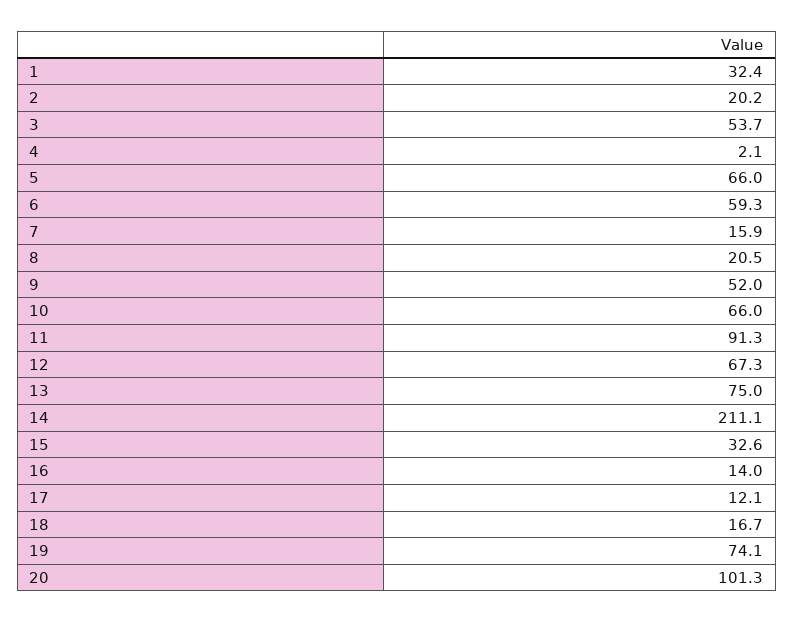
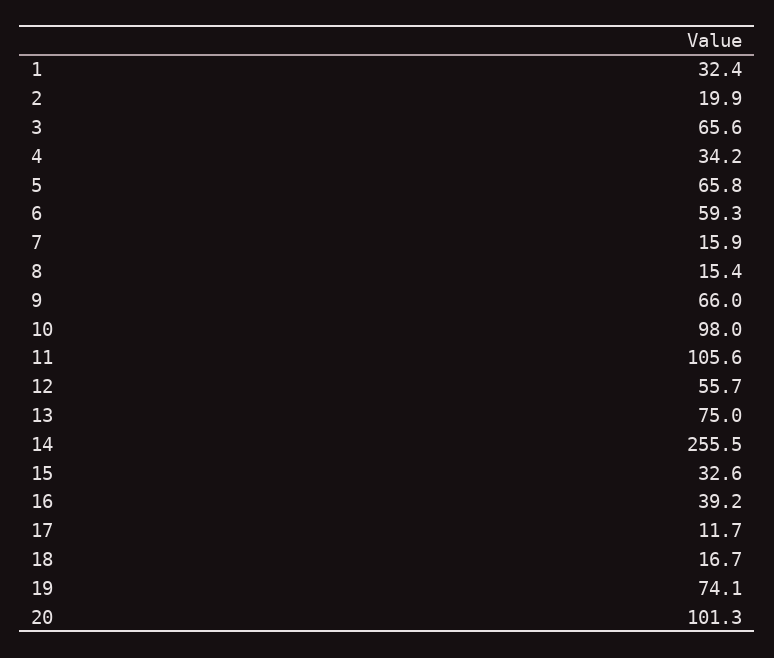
  {
    "1": 32.4,
-   "2": 20.2,
+   "2": 19.9,
-   "3": 53.7,
+   "3": 65.6,
-   "4": 2.1,
+   "4": 34.2,
-   "5": 66,
+   "5": 65.8,
    "6": 59.3,
    "7": 15.9,
-   "8": 20.5,
+   "8": 15.4,
-   "9": 52,
+   "9": 66,
-   "10": 66,
+   "10": 98,
-   "11": 91.3,
+   "11": 105.6,
-   "12": 67.3,
+   "12": 55.7,
    "13": 75,
-   "14": 211.1,
+   "14": 255.5,
    "15": 32.6,
-   "16": 14,
+   "16": 39.2,
-   "17": 12.1,
+   "17": 11.7,
    "18": 16.7,
    "19": 74.1,
    "20": 101.3
  }

